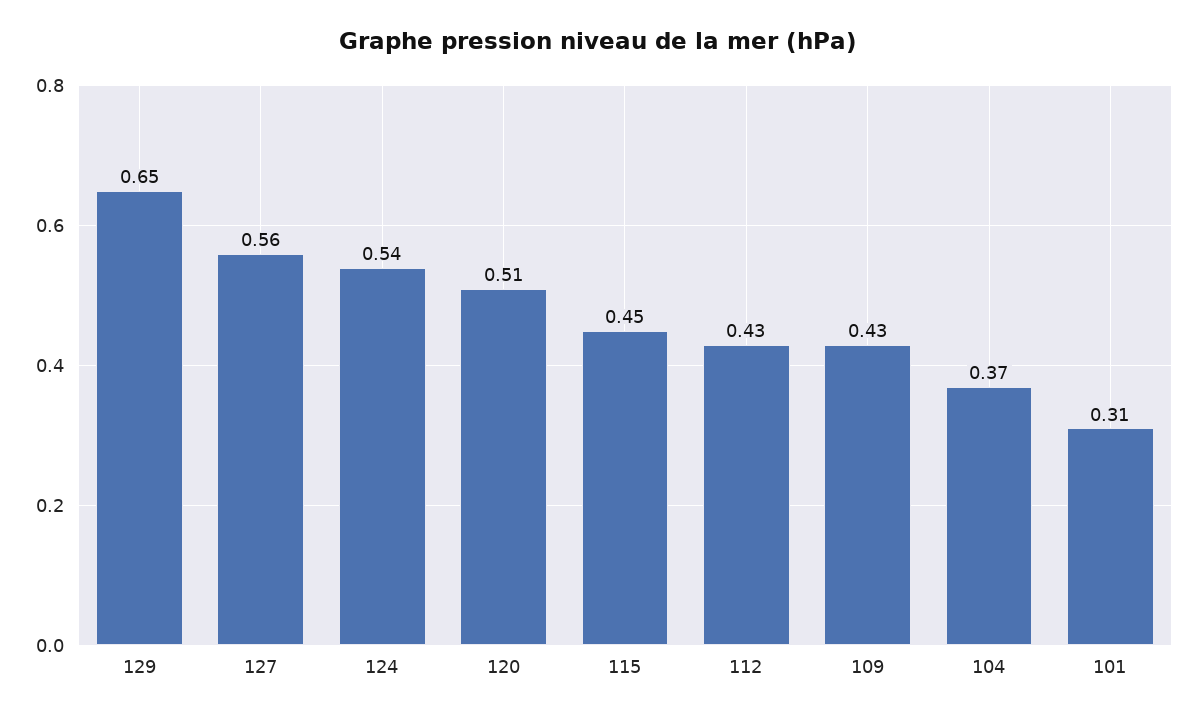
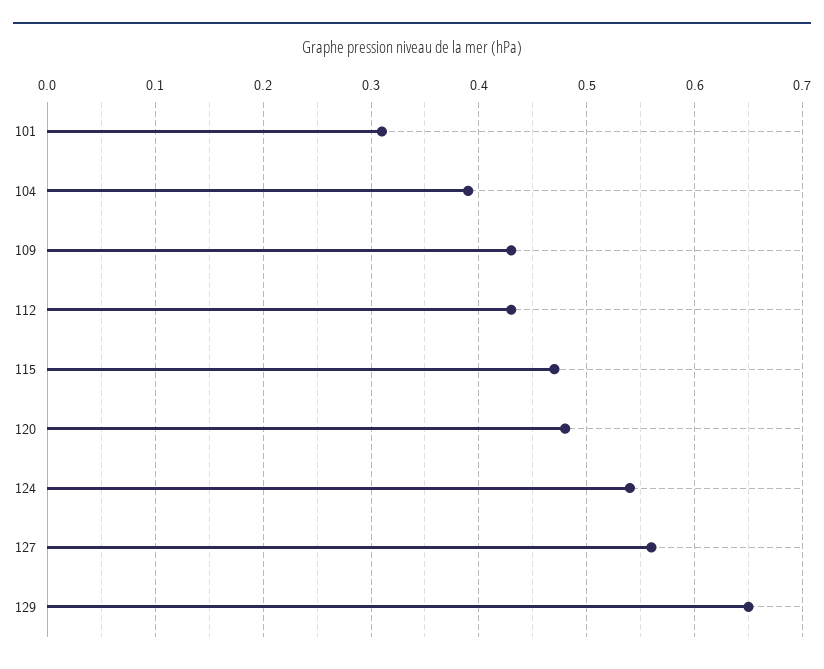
  {
    "129": 0.65,
    "127": 0.56,
    "124": 0.54,
-   "120": 0.51,
+   "120": 0.48,
-   "115": 0.45,
+   "115": 0.47,
    "112": 0.43,
    "109": 0.43,
-   "104": 0.37,
+   "104": 0.39,
    "101": 0.31
  }

